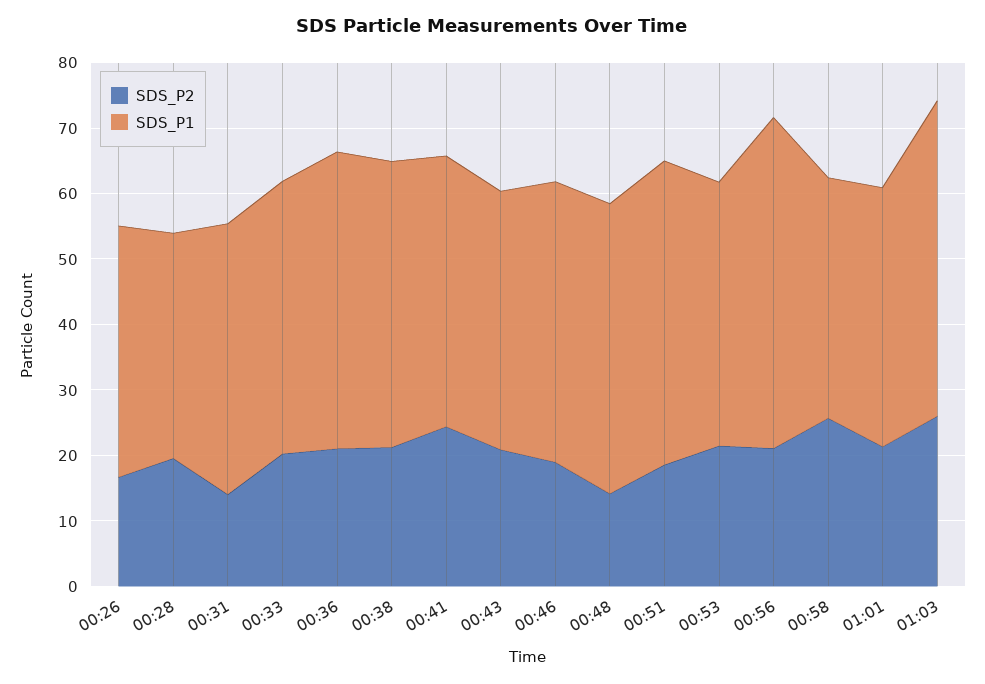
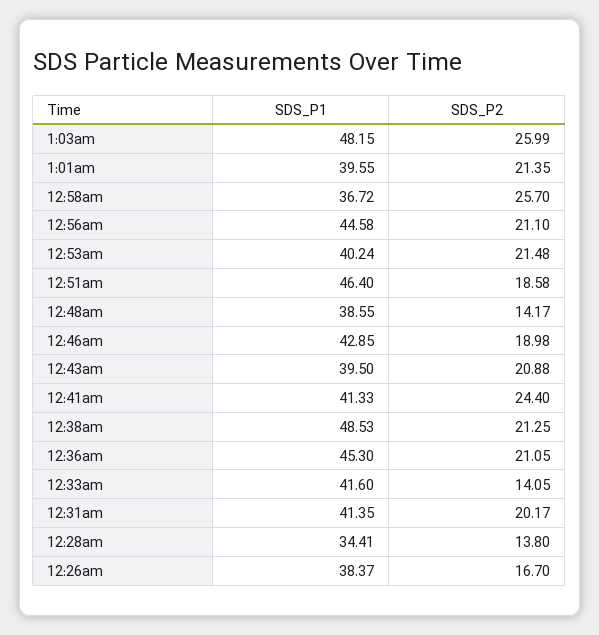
  {
    "SDS_P2": {
      "00:26": 16.7,
-     "00:28": 20,
+     "00:28": 13.8,
-     "00:31": 14,
+     "00:31": 20.17,
-     "00:33": 20,
+     "00:33": 14.05,
      "00:36": 21.05,
      "00:38": 21.25,
      "00:41": 24.4,
      "00:43": 20.88,
      "00:46": 18.98,
      "00:48": 14.17,
      "00:51": 18.58,
      "00:53": 21.48,
      "00:56": 21.1,
      "00:58": 25.7,
      "01:01": 21.35,
      "01:03": 25.99
    },
    "SDS_P1": {
      "00:26": 38.37,
      "00:28": 34.41,
      "00:31": 41.35,
      "00:33": 41.6,
      "00:36": 45.3,
-     "00:38": 44,
+     "00:38": 48.53,
      "00:41": 41.33,
      "00:43": 39.5,
      "00:46": 42.85,
-     "00:48": 44,
+     "00:48": 38.55,
      "00:51": 46.4,
      "00:53": 40.24,
-     "00:56": 50,
+     "00:56": 44.58,
      "00:58": 36.72,
      "01:01": 39.55,
      "01:03": 48.15
    }
  }

